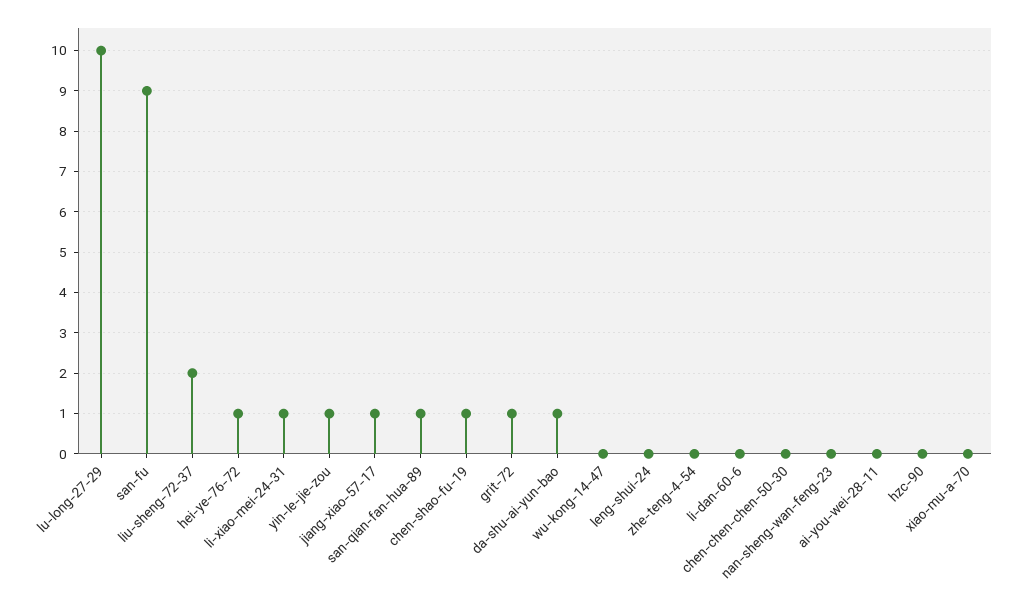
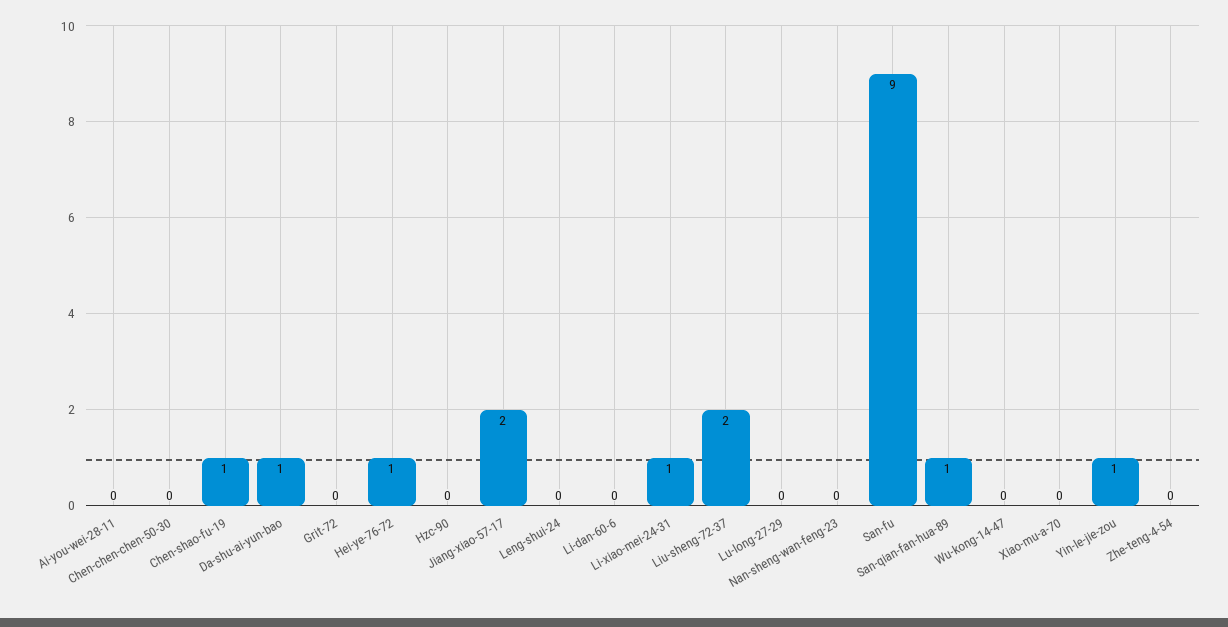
  {
-   "lu-long-27-29": 10,
+   "lu-long-27-29": 0,
    "san-fu": 9,
    "liu-sheng-72-37": 2,
    "hei-ye-76-72": 1,
    "li-xiao-mei-24-31": 1,
    "yin-le-jie-zou": 1,
-   "jiang-xiao-57-17": 1,
+   "jiang-xiao-57-17": 2,
    "san-qian-fan-hua-89": 1,
    "chen-shao-fu-19": 1,
-   "grit-72": 1,
+   "grit-72": 0,
    "da-shu-ai-yun-bao": 1,
    "wu-kong-14-47": 0,
    "leng-shui-24": 0,
    "zhe-teng-4-54": 0,
    "li-dan-60-6": 0,
    "chen-chen-chen-50-30": 0,
    "nan-sheng-wan-feng-23": 0,
    "ai-you-wei-28-11": 0,
    "hzc-90": 0,
    "xiao-mu-a-70": 0
  }

